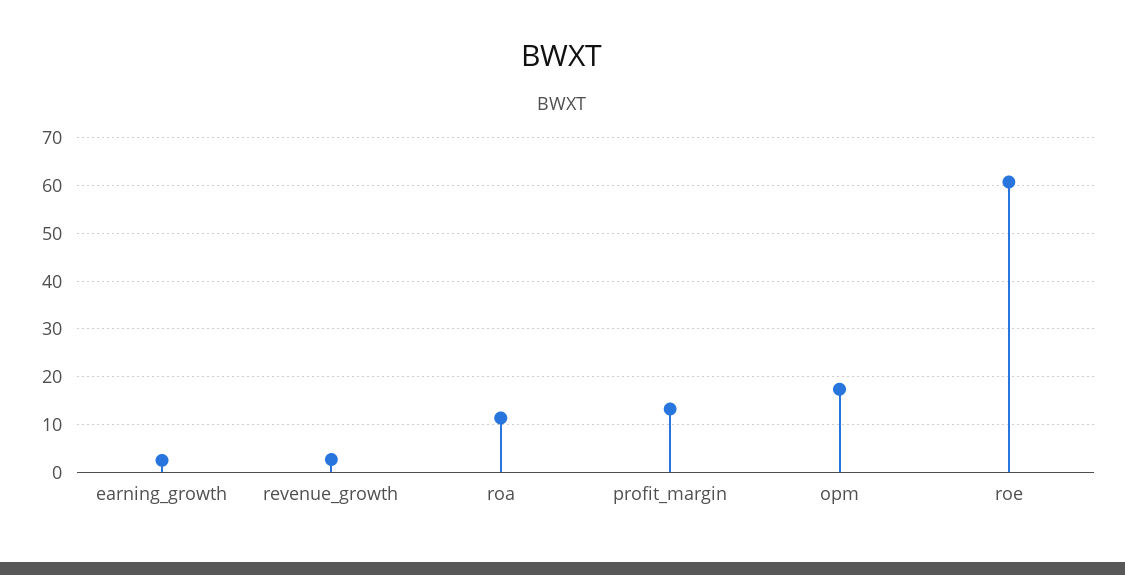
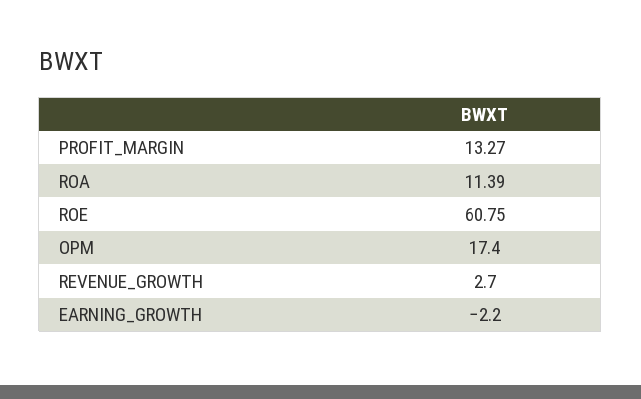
  {
-   "earning_growth": 2,
+   "earning_growth": -2.2,
    "revenue_growth": 2.7,
    "roa": 11.39,
    "profit_margin": 13.27,
    "opm": 17.4,
    "roe": 60.75
  }

